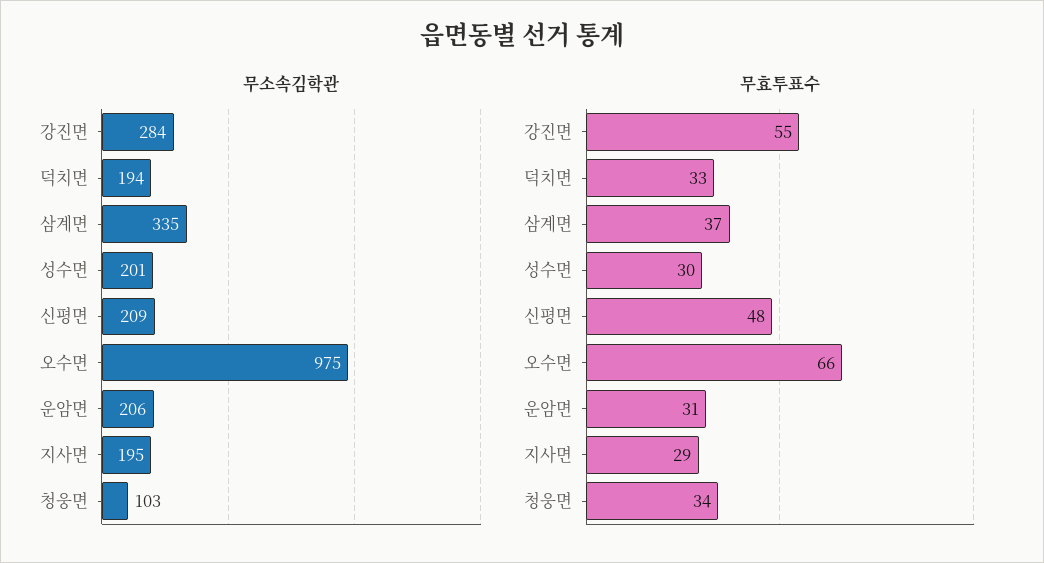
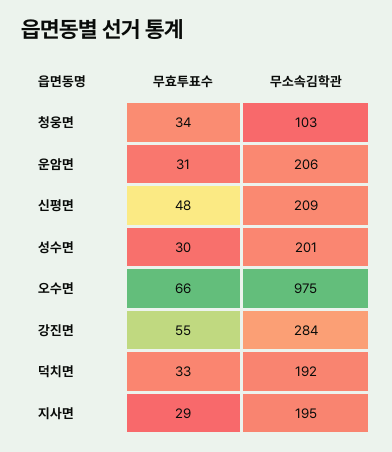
  {
    "무소속김학관": {
      "강진면": 284,
-     "덕치면": 194,
+     "덕치면": 192,
-     "삼계면": 335,
      "성수면": 201,
      "신평면": 209,
      "오수면": 975,
      "운암면": 206,
      "지사면": 195,
      "청웅면": 103
    },
    "무효투표수": {
      "강진면": 55,
      "덕치면": 33,
-     "삼계면": 37,
      "성수면": 30,
      "신평면": 48,
      "오수면": 66,
      "운암면": 31,
      "지사면": 29,
      "청웅면": 34
    }
  }

